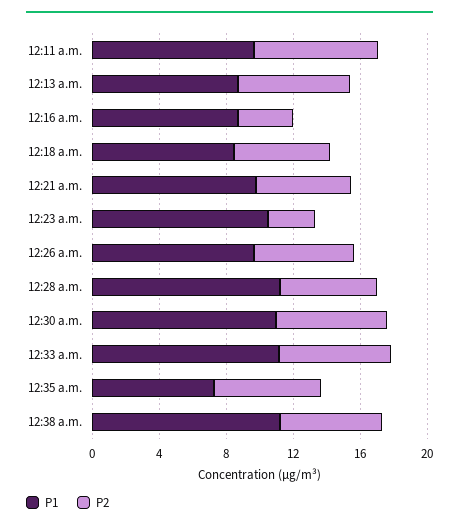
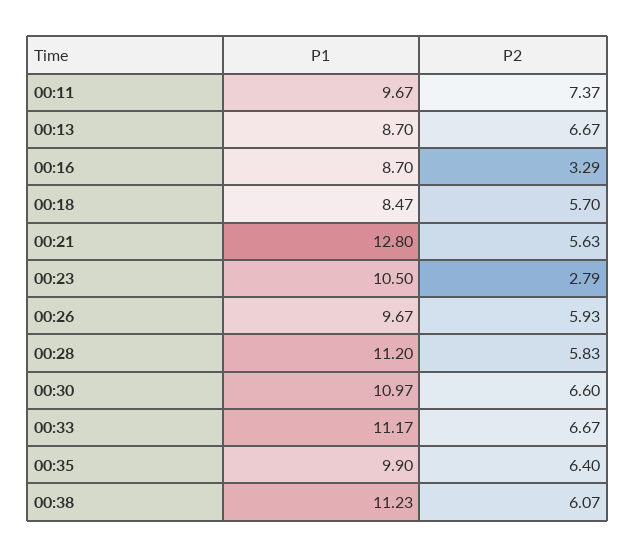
  {
    "P1": {
      "12:11 a.m.": 9.67,
      "12:13 a.m.": 8.7,
      "12:16 a.m.": 8.7,
      "12:18 a.m.": 8.47,
-     "12:21 a.m.": 10,
+     "12:21 a.m.": 12.8,
      "12:23 a.m.": 10.5,
      "12:26 a.m.": 9.67,
      "12:28 a.m.": 11.2,
      "12:30 a.m.": 10.97,
      "12:33 a.m.": 11.17,
-     "12:35 a.m.": 7,
+     "12:35 a.m.": 9.9,
      "12:38 a.m.": 11.23
    },
    "P2": {
      "12:11 a.m.": 7.37,
      "12:13 a.m.": 6.67,
      "12:16 a.m.": 3.29,
      "12:18 a.m.": 5.7,
      "12:21 a.m.": 5.63,
      "12:23 a.m.": 2.79,
      "12:26 a.m.": 5.93,
      "12:28 a.m.": 5.83,
      "12:30 a.m.": 6.6,
      "12:33 a.m.": 6.67,
      "12:35 a.m.": 6.4,
      "12:38 a.m.": 6.07
    }
  }

